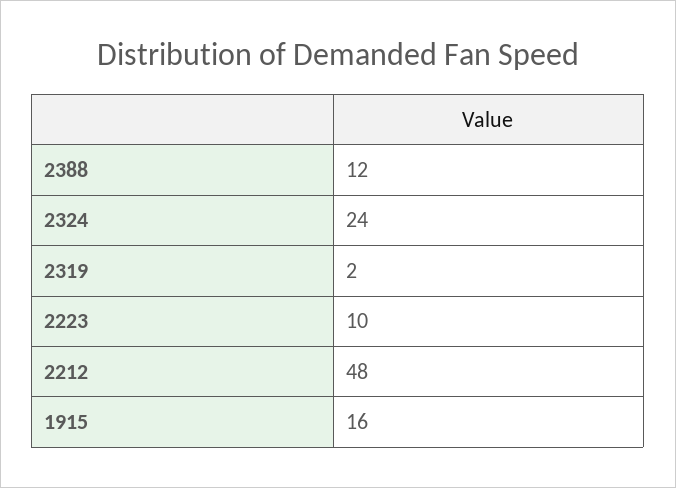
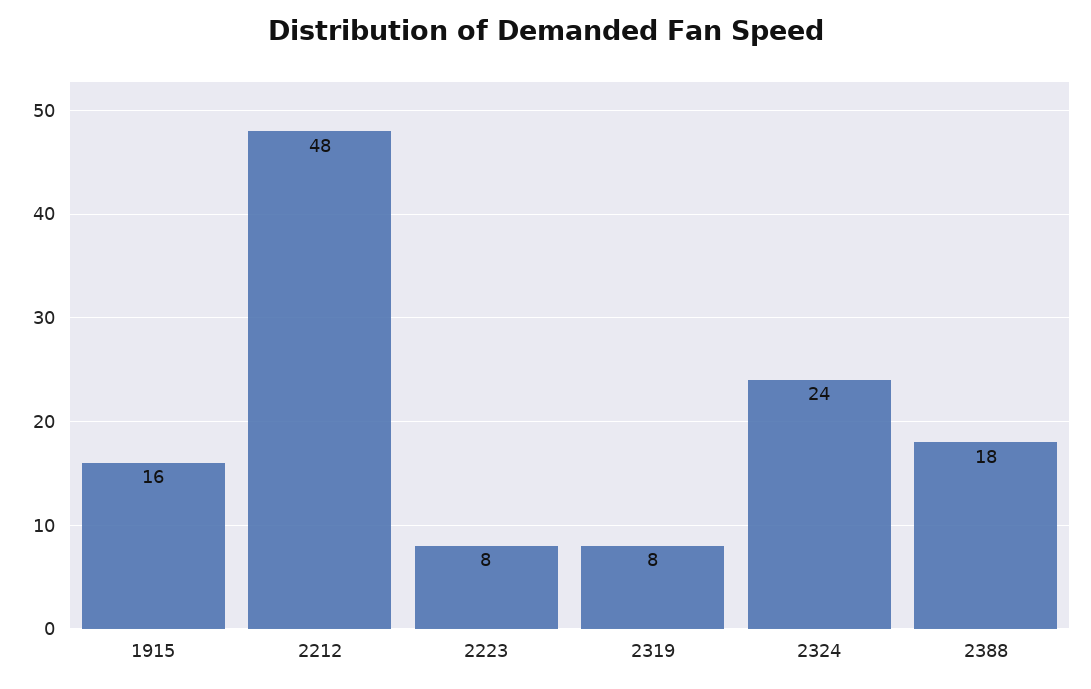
  {
-   "2388": 12,
+   "2388": 18,
    "2324": 24,
-   "2319": 2,
+   "2319": 8,
-   "2223": 10,
+   "2223": 8,
    "2212": 48,
    "1915": 16
  }

